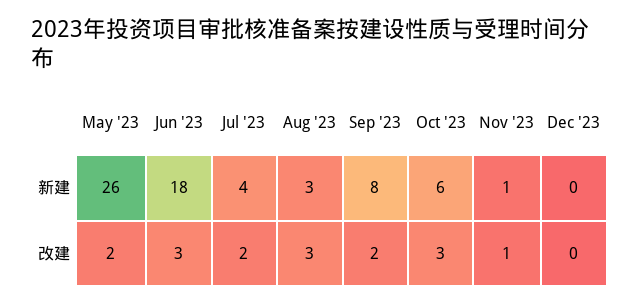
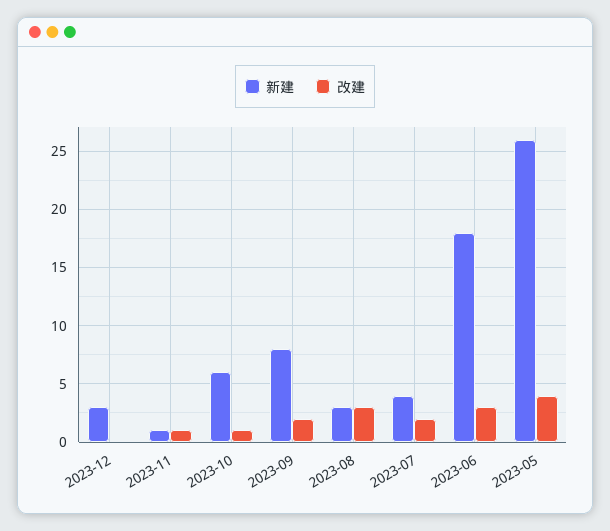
  {
    "新建": {
      "May '23": 26,
      "Jun '23": 18,
      "Jul '23": 4,
      "Aug '23": 3,
      "Sep '23": 8,
      "Oct '23": 6,
      "Nov '23": 1,
-     "Dec '23": 0
+     "Dec '23": 3
    },
    "改建": {
-     "May '23": 2,
+     "May '23": 4,
      "Jun '23": 3,
      "Jul '23": 2,
      "Aug '23": 3,
      "Sep '23": 2,
-     "Oct '23": 3,
+     "Oct '23": 1,
      "Nov '23": 1,
      "Dec '23": 0
    }
  }

